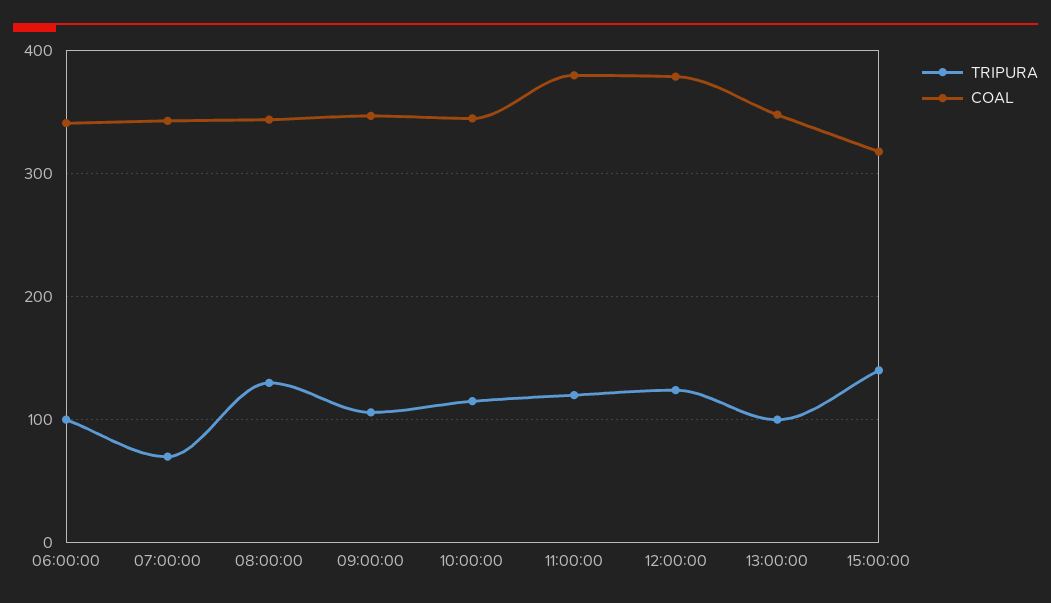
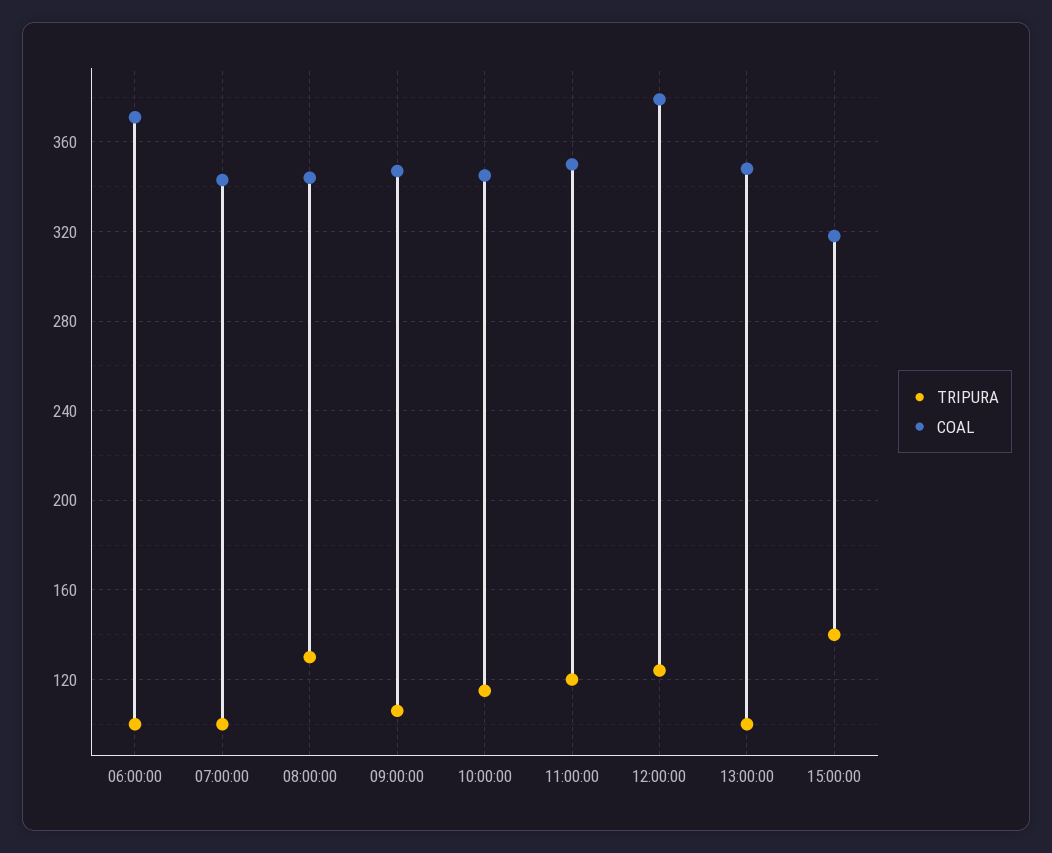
  {
    "TRIPURA": {
      "06:00:00": 100,
-     "07:00:00": 70,
+     "07:00:00": 100,
      "08:00:00": 130,
      "09:00:00": 105,
      "10:00:00": 115,
      "11:00:00": 120,
      "12:00:00": 125,
      "13:00:00": 100,
      "15:00:00": 140
    },
    "COAL": {
-     "06:00:00": 340,
+     "06:00:00": 370,
      "07:00:00": 345,
      "08:00:00": 345,
      "09:00:00": 345,
      "10:00:00": 345,
-     "11:00:00": 380,
+     "11:00:00": 350,
      "12:00:00": 380,
      "13:00:00": 350,
      "15:00:00": 320
    }
  }

